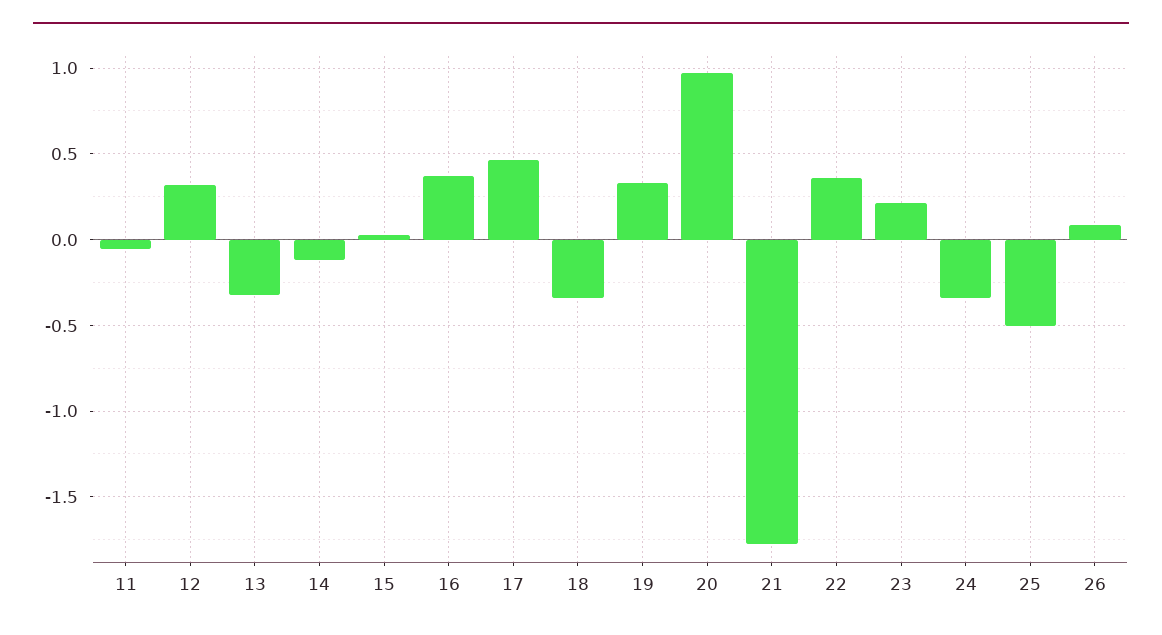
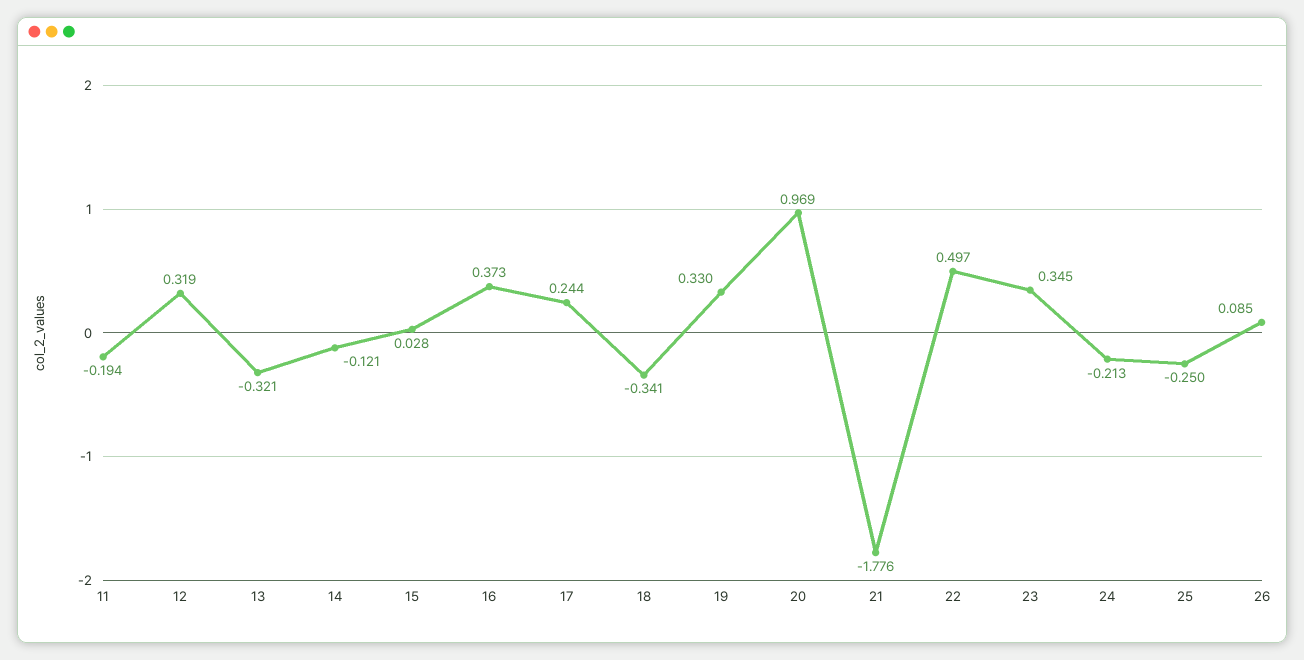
  {
-   "11": -0.05,
+   "11": -0.194,
    "12": 0.319,
    "13": -0.321,
    "14": -0.121,
    "15": 0.028,
    "16": 0.373,
-   "17": 0.45,
+   "17": 0.244,
    "18": -0.341,
    "19": 0.33,
    "20": 0.969,
    "21": -1.776,
-   "22": 0.35,
+   "22": 0.497,
-   "23": 0.2,
+   "23": 0.345,
-   "24": -0.35,
+   "24": -0.213,
-   "25": -0.5,
+   "25": -0.25,
    "26": 0.085
  }

